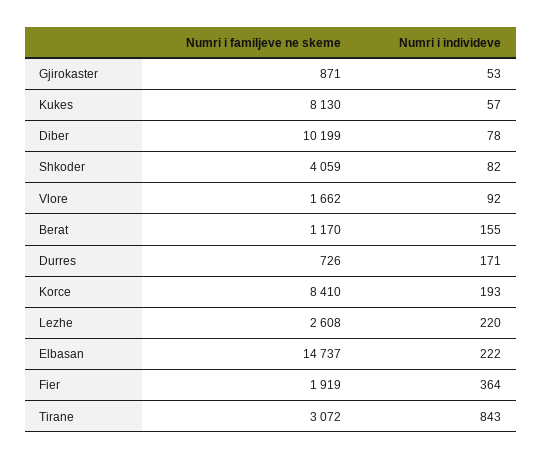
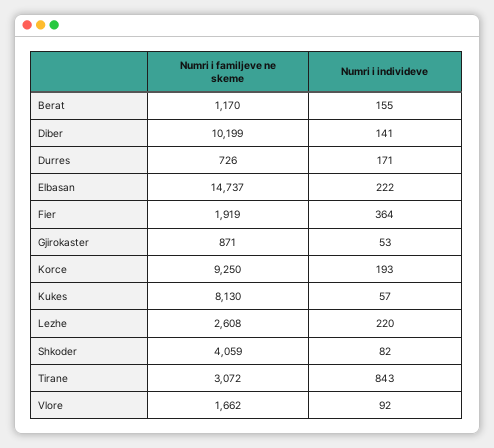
  {
    "Numri i familjeve ne skeme": {
      "Gjirokaster": 871,
      "Kukes": 8130,
      "Diber": 10199,
      "Shkoder": 4059,
      "Vlore": 1662,
      "Berat": 1170,
      "Durres": 726,
-     "Korce": 8410,
+     "Korce": 9250,
      "Lezhe": 2608,
      "Elbasan": 14737,
      "Fier": 1919,
      "Tirane": 3072
    },
    "Numri i individeve": {
      "Gjirokaster": 53,
      "Kukes": 57,
-     "Diber": 78,
+     "Diber": 141,
      "Shkoder": 82,
      "Vlore": 92,
      "Berat": 155,
      "Durres": 171,
      "Korce": 193,
      "Lezhe": 220,
      "Elbasan": 222,
      "Fier": 364,
      "Tirane": 843
    }
  }

